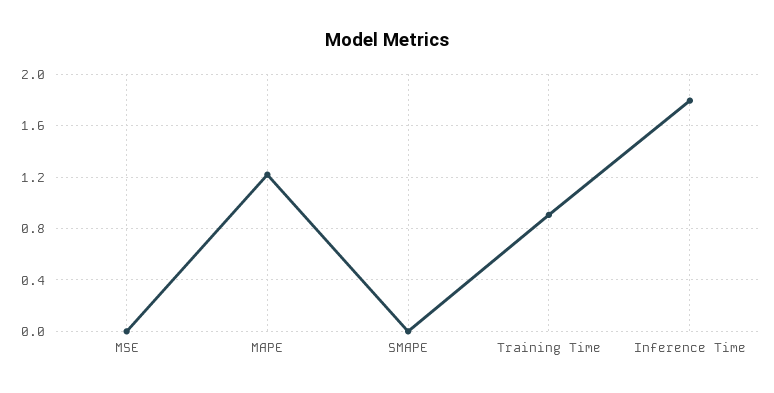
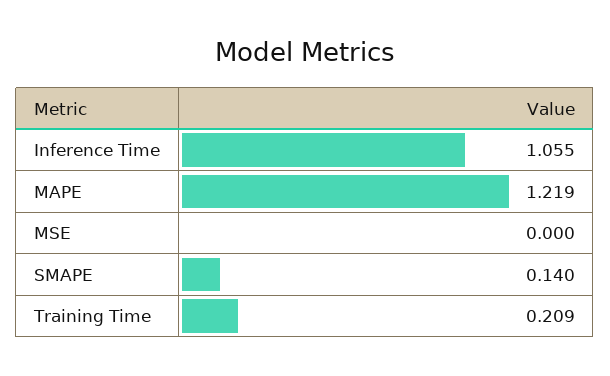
  {
    "MSE": 0,
    "MAPE": 1.219,
-   "SMAPE": 0,
+   "SMAPE": 0.14,
-   "Training Time": 0.9,
+   "Training Time": 0.209,
-   "Inference Time": 1.8
+   "Inference Time": 1.055
  }

